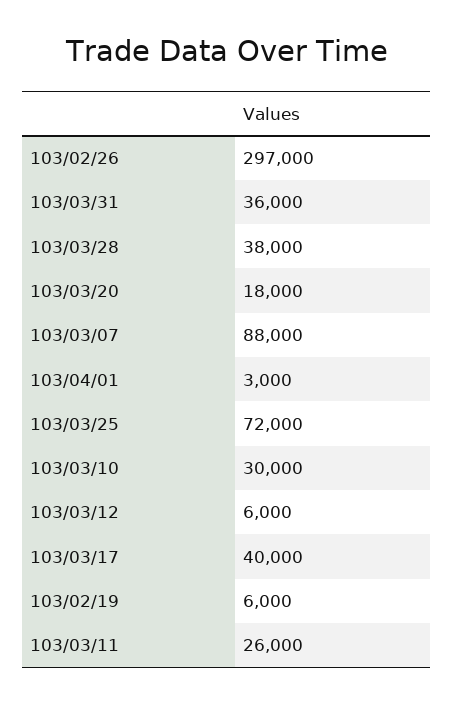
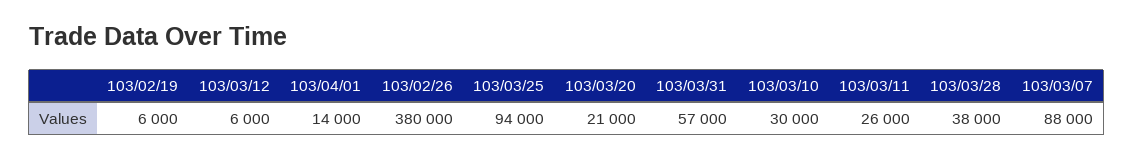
  {
-   "103/02/26": 297000,
+   "103/02/26": 380000,
-   "103/03/31": 36000,
+   "103/03/31": 57000,
    "103/03/28": 38000,
-   "103/03/20": 18000,
+   "103/03/20": 21000,
    "103/03/07": 88000,
-   "103/04/01": 3000,
+   "103/04/01": 14000,
-   "103/03/25": 72000,
+   "103/03/25": 94000,
    "103/03/10": 30000,
    "103/03/12": 6000,
-   "103/03/17": 40000,
    "103/02/19": 6000,
    "103/03/11": 26000
  }

